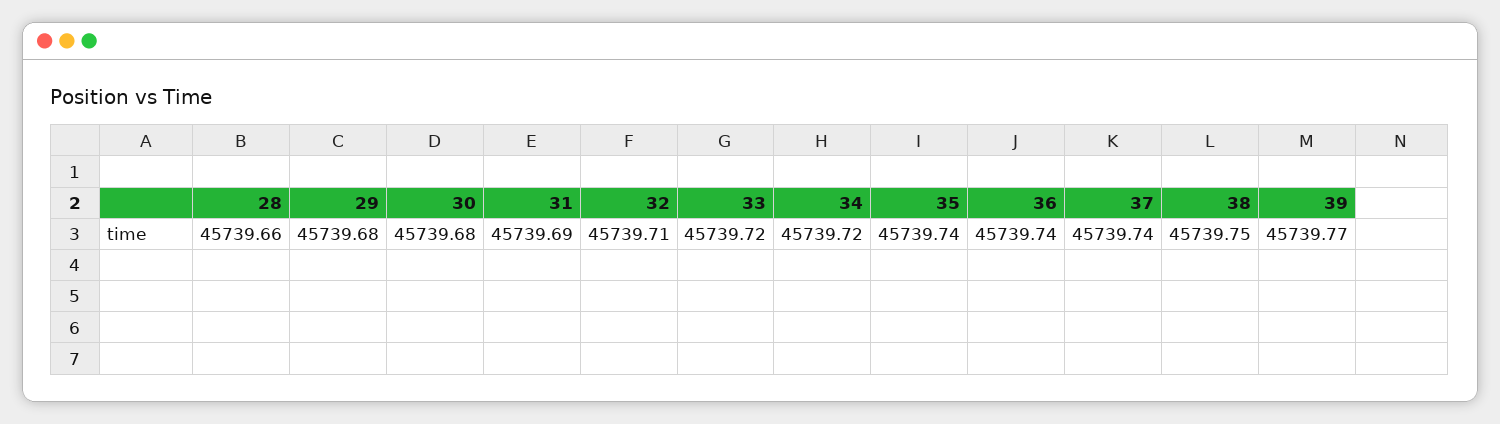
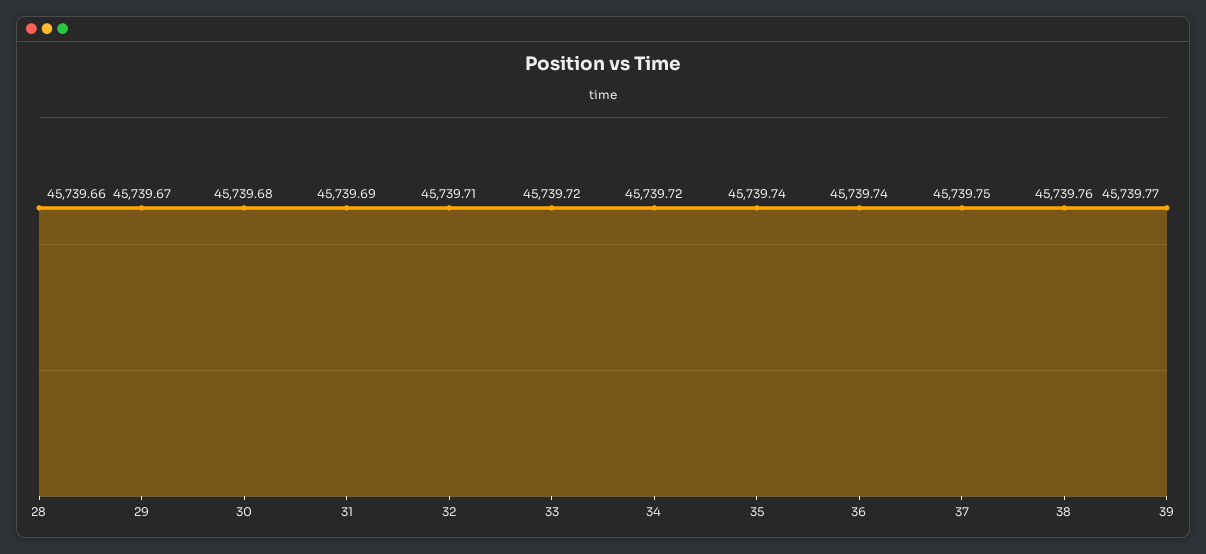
  {
    "28": 45739.66,
-   "29": 45739.68,
+   "29": 45739.67,
    "30": 45739.68,
    "31": 45739.69,
    "32": 45739.71,
    "33": 45739.72,
    "34": 45739.72,
    "35": 45739.74,
    "36": 45739.74,
-   "37": 45739.74,
+   "37": 45739.75,
-   "38": 45739.75,
+   "38": 45739.76,
    "39": 45739.77
  }

